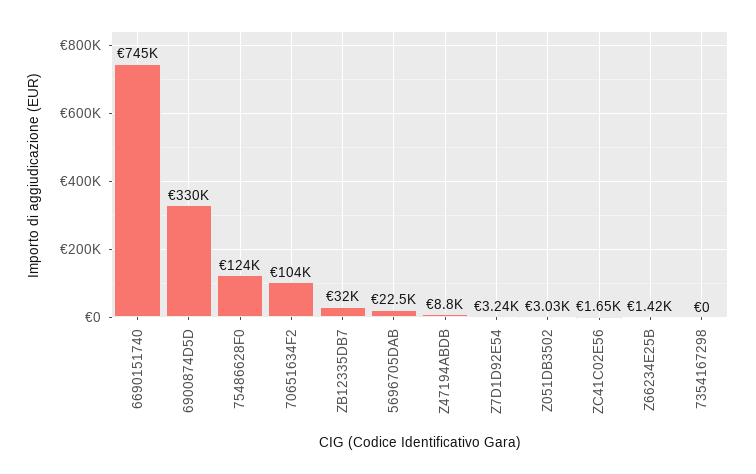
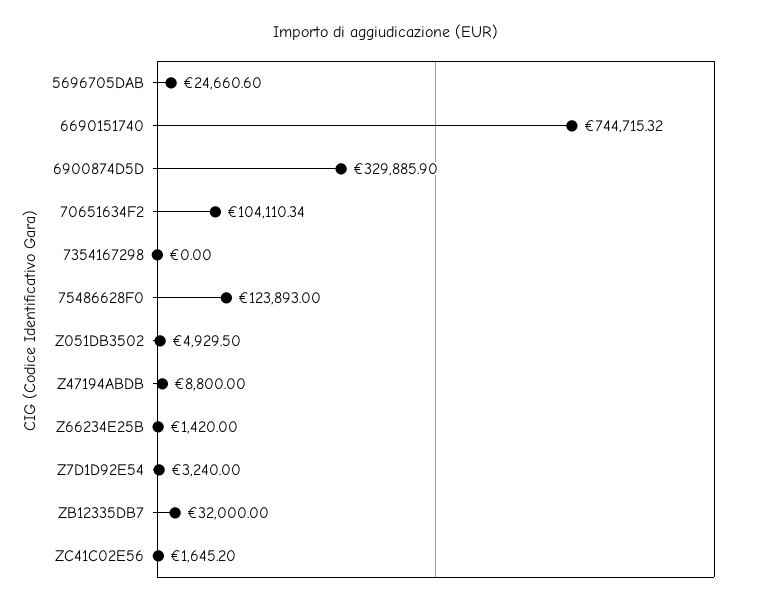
  {
    "6690151740": 744715.32,
    "6900874D5D": 329885.9,
    "75486628F0": 123893,
    "70651634F2": 104110.34,
    "ZB12335DB7": 32000,
-   "5696705DAB": 22500,
+   "5696705DAB": 24660.6,
    "Z47194ABDB": 8800,
    "Z7D1D92E54": 3240,
-   "Z051DB3502": 3030,
+   "Z051DB3502": 4929.5,
    "ZC41C02E56": 1645.2,
    "Z66234E25B": 1420,
    "7354167298": 0
  }

